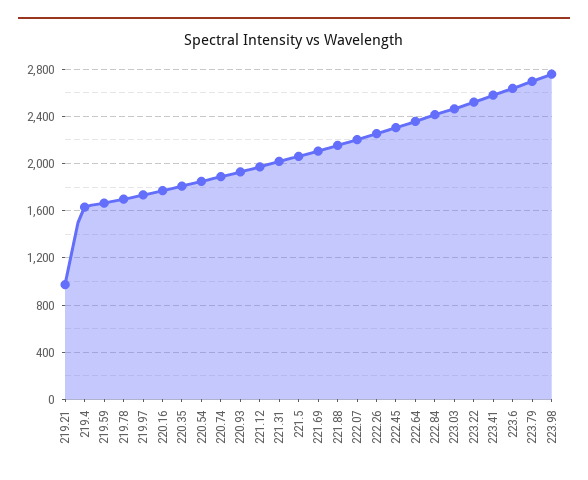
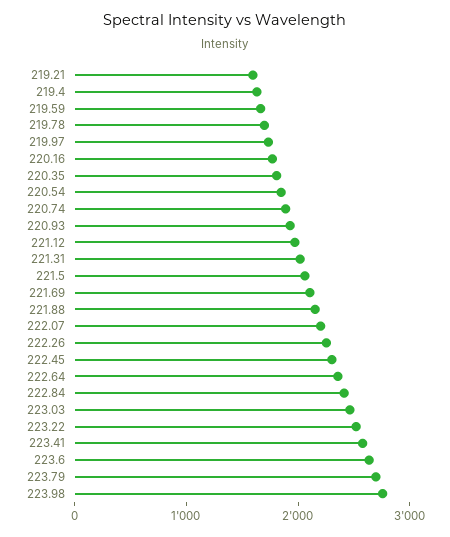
  {
-   "219.21": 1000,
+   "219.21": 1600,
    "219.4": 1600,
    "219.59": 1700,
    "219.78": 1700,
    "219.97": 1700,
    "220.16": 1800,
    "220.35": 1800,
    "220.54": 1800,
    "220.74": 1900,
    "220.93": 1900,
    "221.12": 2000,
    "221.31": 2000,
    "221.5": 2100,
    "221.69": 2100,
    "221.88": 2200,
    "222.07": 2200,
    "222.26": 2300,
    "222.45": 2300,
    "222.64": 2400,
    "222.84": 2400,
    "223.03": 2500,
    "223.22": 2500,
    "223.41": 2600,
    "223.6": 2600,
    "223.79": 2700,
    "223.98": 2800
  }

